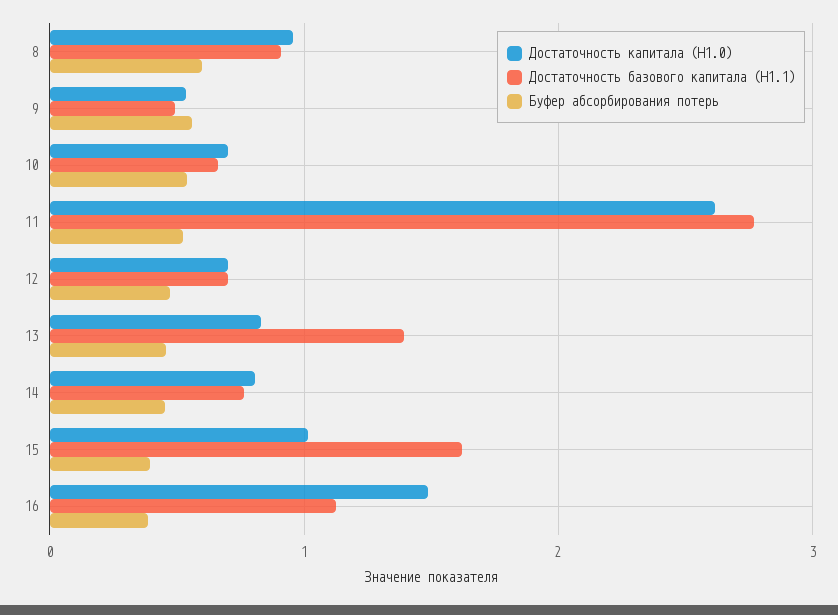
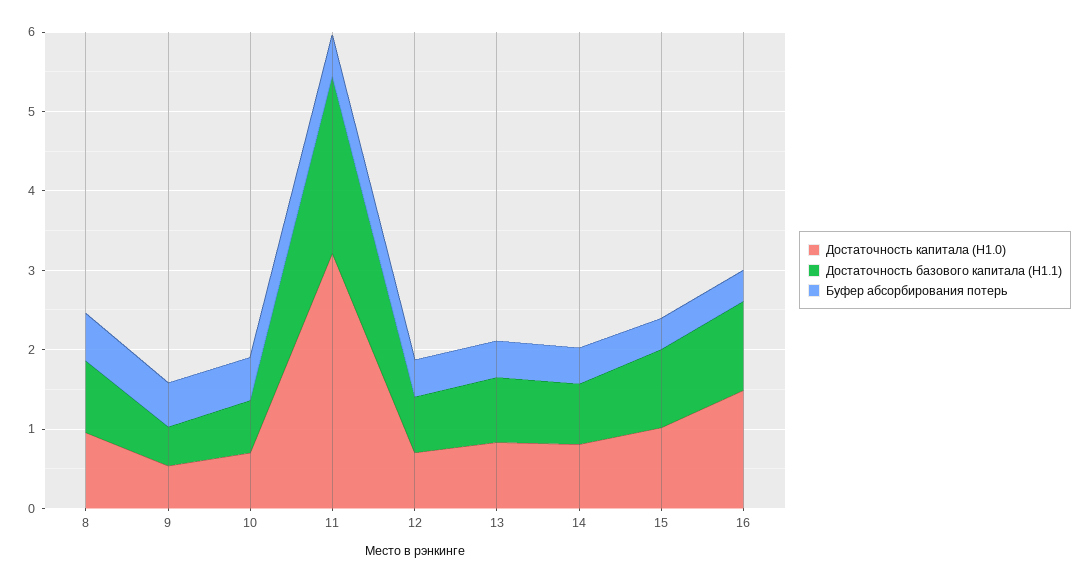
  {
    "Достаточность капитала (Н1.0)": {
      "8": 1,
      "9": 0.5,
      "10": 0.7,
-     "11": 2.6,
+     "11": 3.2,
      "12": 0.7,
      "13": 0.8,
      "14": 0.8,
      "15": 1,
      "16": 1.5
    },
    "Достаточность базового капитала (Н1.1)": {
      "8": 0.9,
      "9": 0.5,
      "10": 0.7,
-     "11": 2.8,
+     "11": 2.2,
      "12": 0.7,
-     "13": 1.4,
+     "13": 0.8,
      "14": 0.8,
-     "15": 1.6,
+     "15": 1,
      "16": 1.1
    },
    "Буфер абсорбирования потерь": {
      "8": 0.6,
      "9": 0.6,
      "10": 0.5,
      "11": 0.5,
      "12": 0.5,
      "13": 0.5,
      "14": 0.5,
      "15": 0.4,
      "16": 0.4
    }
  }

